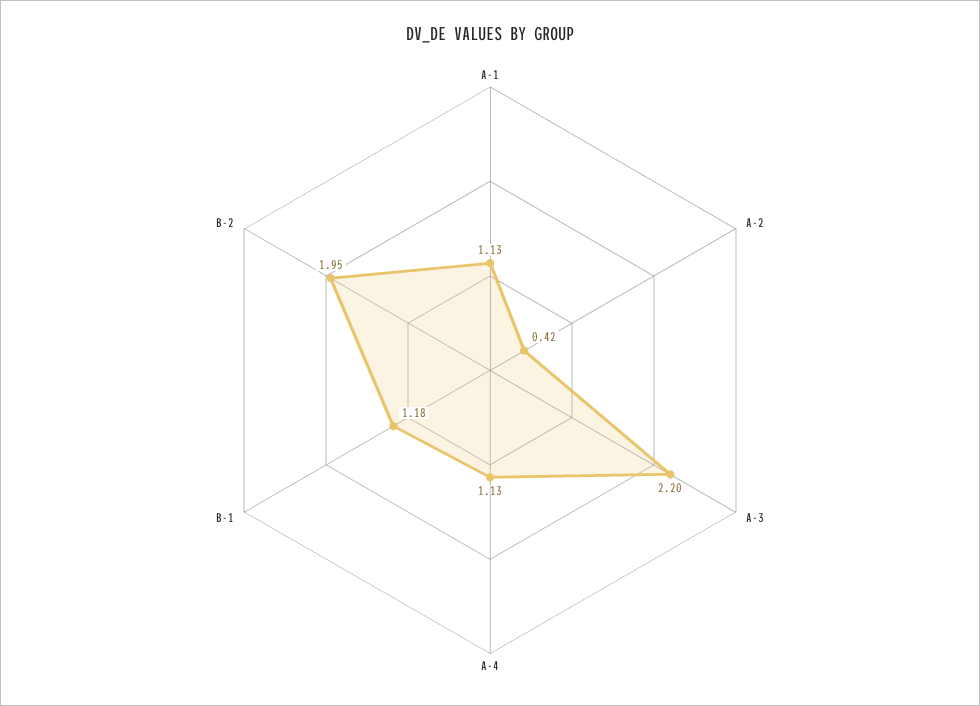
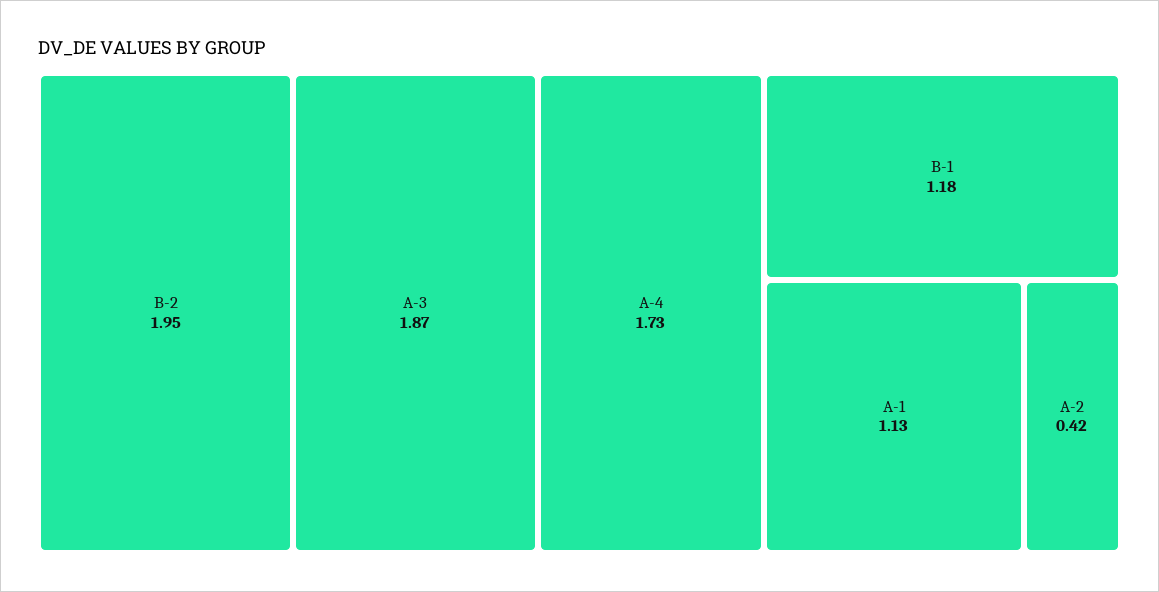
  {
    "A-1": 1.13,
    "A-2": 0.42,
-   "A-3": 2.2,
+   "A-3": 1.87,
-   "A-4": 1.13,
+   "A-4": 1.73,
    "B-1": 1.18,
    "B-2": 1.95
  }

